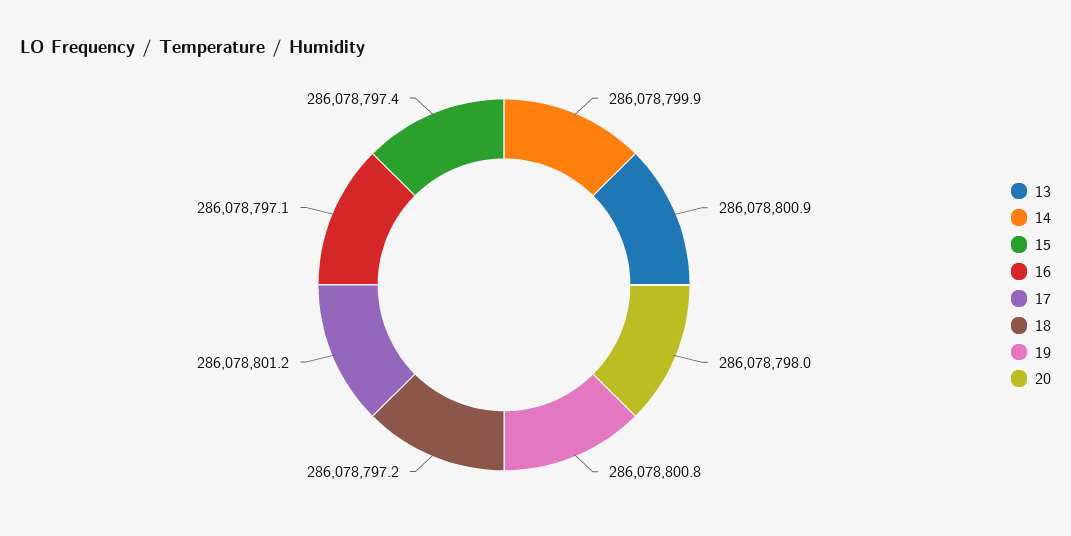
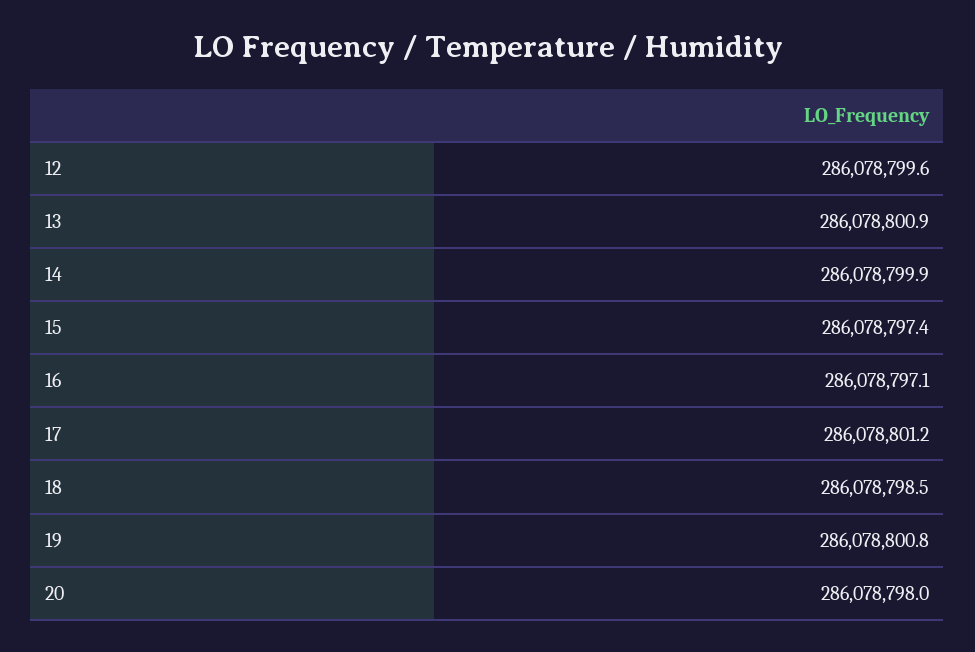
  {
    "13": 286078800.9,
    "14": 286078799.9,
    "15": 286078797.4,
    "16": 286078797.1,
    "17": 286078801.2,
-   "18": 286078797.2,
+   "18": 286078798.5,
    "19": 286078800.8,
-   "20": 286078798
+   "20": 286078798,
+   "12": 286078799.6
  }

